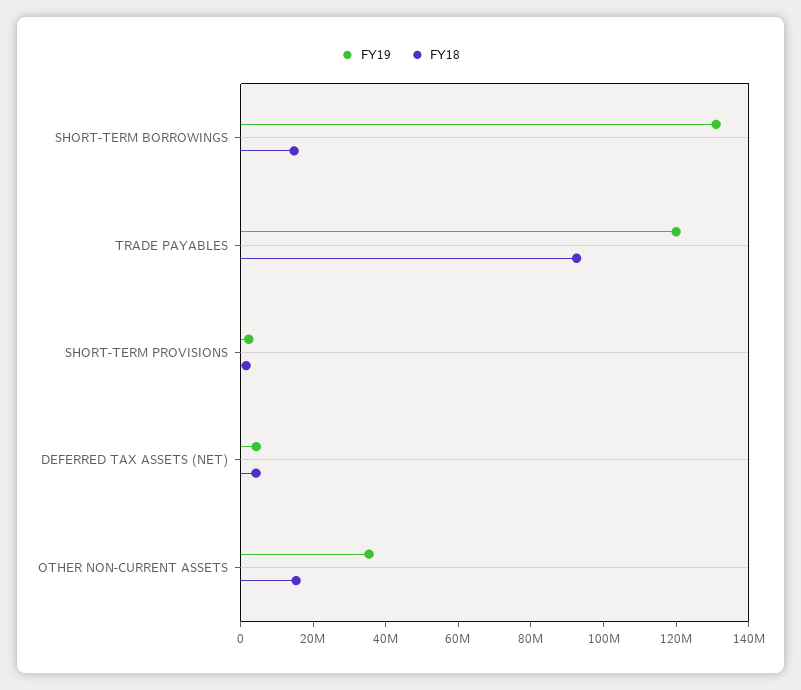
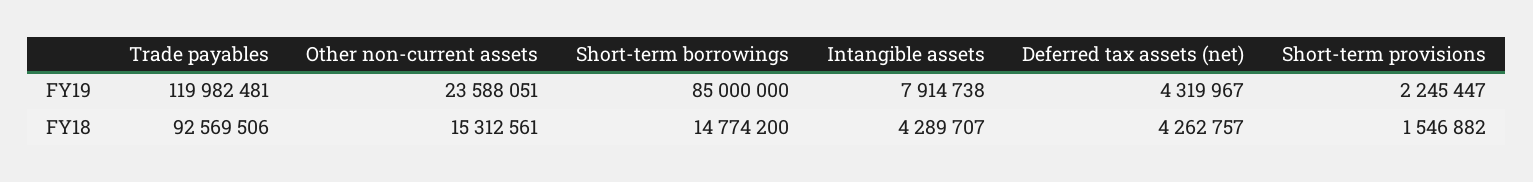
  {
    "FY19": {
-     "SHORT-TERM BORROWINGS": 130000000,
+     "SHORT-TERM BORROWINGS": 85000000,
      "TRADE PAYABLES": 119982481,
      "SHORT-TERM PROVISIONS": 2245447,
      "DEFERRED TAX ASSETS (NET)": 4319967,
-     "OTHER NON-CURRENT ASSETS": 35000000
+     "OTHER NON-CURRENT ASSETS": 23588051,
+     "Intangible assets": 7914738
    },
    "FY18": {
      "SHORT-TERM BORROWINGS": 14774200,
      "TRADE PAYABLES": 92569506,
      "SHORT-TERM PROVISIONS": 1546882,
      "DEFERRED TAX ASSETS (NET)": 4262757,
-     "OTHER NON-CURRENT ASSETS": 15312561
+     "OTHER NON-CURRENT ASSETS": 15312561,
+     "Intangible assets": 4289707
    }
  }

